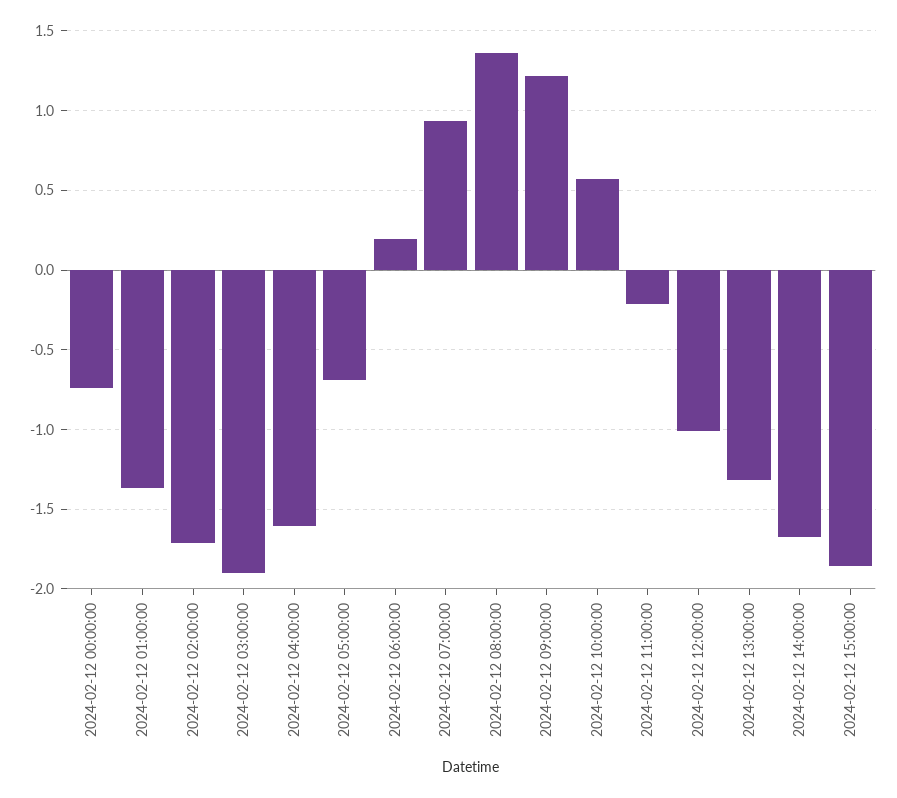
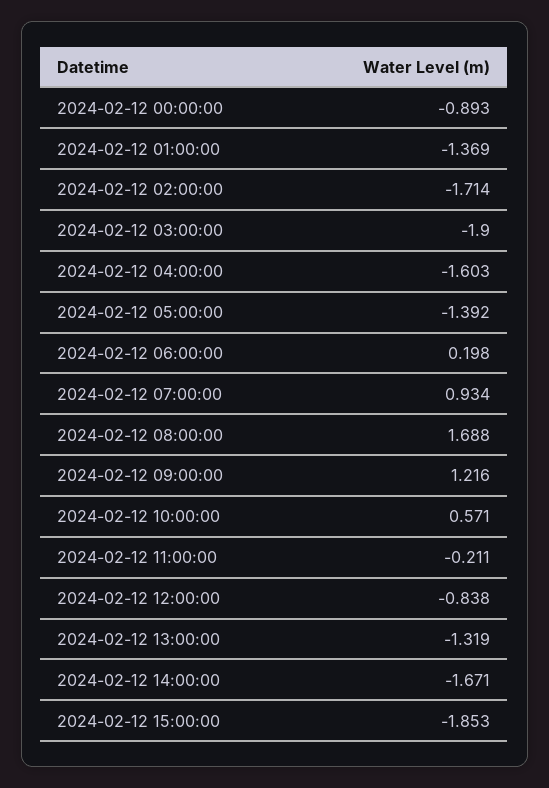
  {
-   "2024-02-12 00:00:00": -0.75,
+   "2024-02-12 00:00:00": -0.893,
    "2024-02-12 01:00:00": -1.369,
    "2024-02-12 02:00:00": -1.714,
    "2024-02-12 03:00:00": -1.9,
    "2024-02-12 04:00:00": -1.603,
-   "2024-02-12 05:00:00": -0.7,
+   "2024-02-12 05:00:00": -1.392,
    "2024-02-12 06:00:00": 0.198,
    "2024-02-12 07:00:00": 0.934,
-   "2024-02-12 08:00:00": 1.35,
+   "2024-02-12 08:00:00": 1.688,
    "2024-02-12 09:00:00": 1.216,
    "2024-02-12 10:00:00": 0.571,
    "2024-02-12 11:00:00": -0.211,
-   "2024-02-12 12:00:00": -1,
+   "2024-02-12 12:00:00": -0.838,
    "2024-02-12 13:00:00": -1.319,
    "2024-02-12 14:00:00": -1.671,
    "2024-02-12 15:00:00": -1.853
  }

